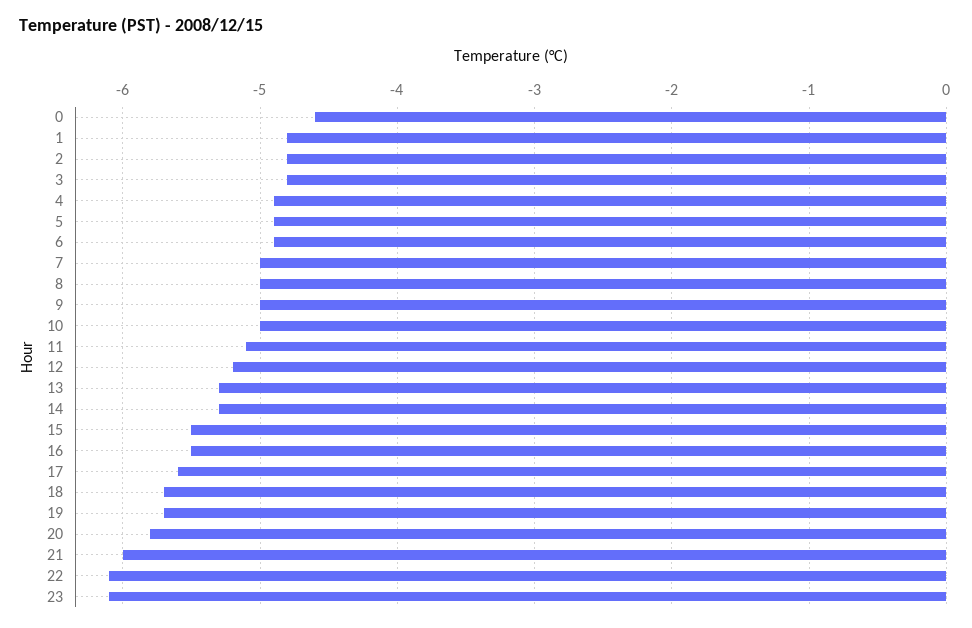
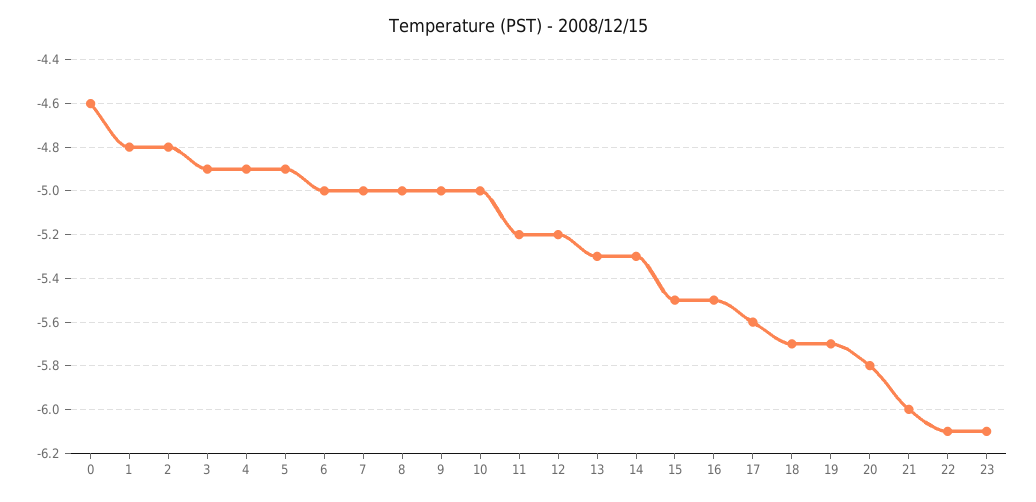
  {
    "0": -4.6,
    "1": -4.8,
    "2": -4.8,
-   "3": -4.8,
+   "3": -4.9,
    "4": -4.9,
    "5": -4.9,
-   "6": -4.9,
+   "6": -5,
    "7": -5,
    "8": -5,
    "9": -5,
    "10": -5,
-   "11": -5.1,
+   "11": -5.2,
    "12": -5.2,
    "13": -5.3,
    "14": -5.3,
    "15": -5.5,
    "16": -5.5,
    "17": -5.6,
    "18": -5.7,
    "19": -5.7,
    "20": -5.8,
    "21": -6,
    "22": -6.1,
    "23": -6.1
  }

